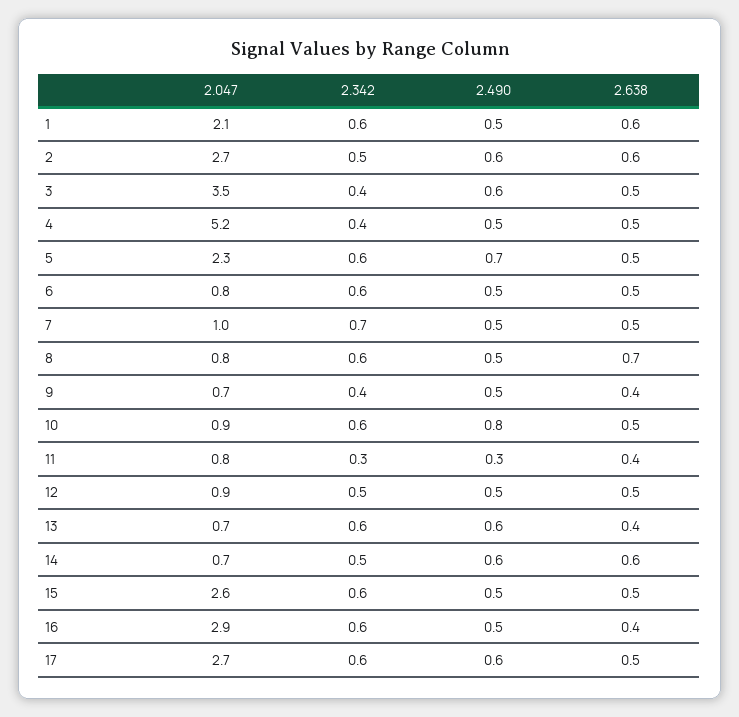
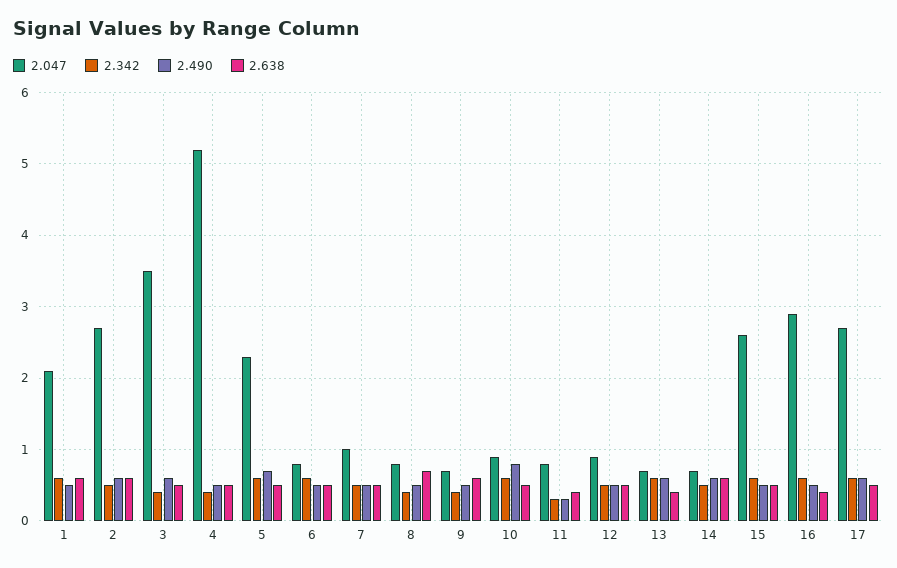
  {
    "2.047": {
      "1": 2.1,
      "2": 2.7,
      "3": 3.5,
      "4": 5.2,
      "5": 2.3,
      "6": 0.8,
      "7": 1,
      "8": 0.8,
      "9": 0.7,
      "10": 0.9,
      "11": 0.8,
      "12": 0.9,
      "13": 0.7,
      "14": 0.7,
      "15": 2.6,
      "16": 2.9,
      "17": 2.7
    },
    "2.342": {
      "1": 0.6,
      "2": 0.5,
      "3": 0.4,
      "4": 0.4,
      "5": 0.6,
      "6": 0.6,
-     "7": 0.7,
+     "7": 0.5,
-     "8": 0.6,
+     "8": 0.4,
      "9": 0.4,
      "10": 0.6,
      "11": 0.3,
      "12": 0.5,
      "13": 0.6,
      "14": 0.5,
      "15": 0.6,
      "16": 0.6,
      "17": 0.6
    },
    "2.490": {
      "1": 0.5,
      "2": 0.6,
      "3": 0.6,
      "4": 0.5,
      "5": 0.7,
      "6": 0.5,
      "7": 0.5,
      "8": 0.5,
      "9": 0.5,
      "10": 0.8,
      "11": 0.3,
      "12": 0.5,
      "13": 0.6,
      "14": 0.6,
      "15": 0.5,
      "16": 0.5,
      "17": 0.6
    },
    "2.638": {
      "1": 0.6,
      "2": 0.6,
      "3": 0.5,
      "4": 0.5,
      "5": 0.5,
      "6": 0.5,
      "7": 0.5,
      "8": 0.7,
-     "9": 0.4,
+     "9": 0.6,
      "10": 0.5,
      "11": 0.4,
      "12": 0.5,
      "13": 0.4,
      "14": 0.6,
      "15": 0.5,
      "16": 0.4,
      "17": 0.5
    }
  }

